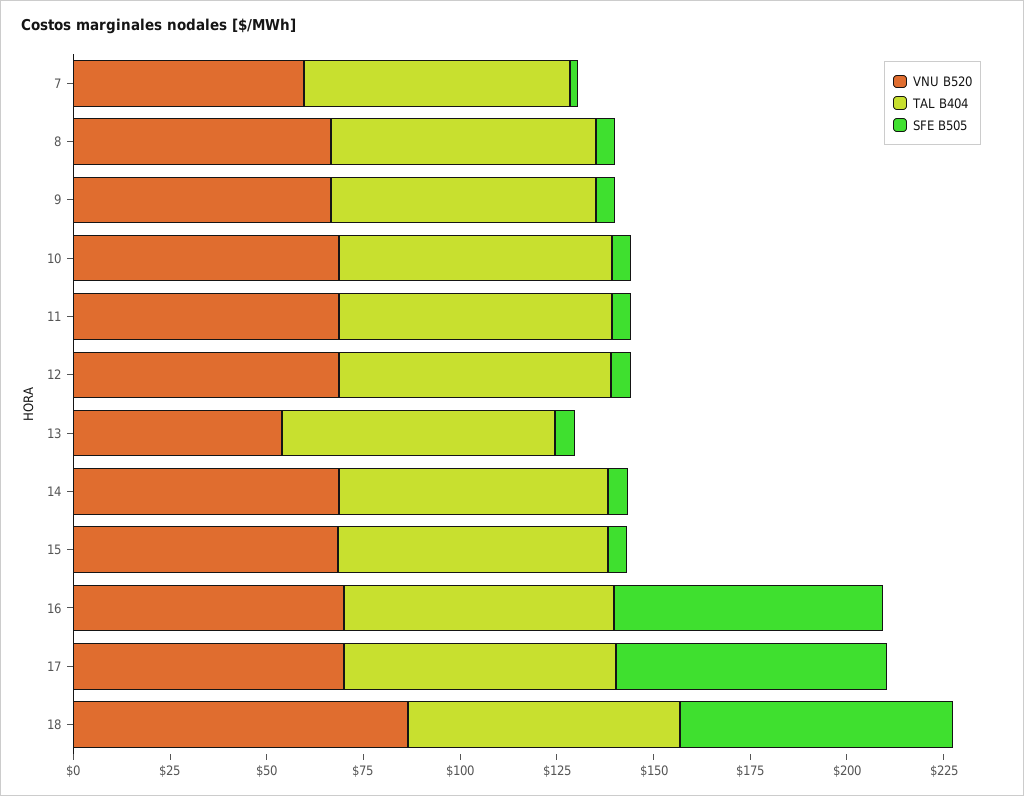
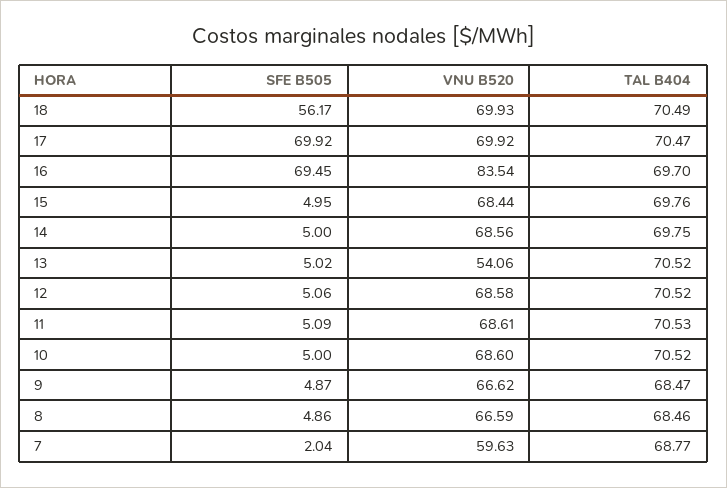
  {
    "VNU B520": {
      "7": 59.63,
      "8": 66.59,
      "9": 66.62,
      "10": 68.6,
      "11": 68.61,
      "12": 68.58,
      "13": 54.06,
      "14": 68.56,
      "15": 68.44,
-     "16": 70,
+     "16": 83.54,
      "17": 69.92,
-     "18": 85
+     "18": 69.93
    },
    "TAL B404": {
      "7": 68.77,
      "8": 68.46,
      "9": 68.47,
      "10": 70.52,
      "11": 70.53,
      "12": 70.52,
      "13": 70.52,
      "14": 69.75,
      "15": 69.76,
      "16": 69.7,
      "17": 70.47,
      "18": 70.49
    },
    "SFE B505": {
      "7": 2.04,
      "8": 4.86,
      "9": 4.87,
      "10": 5,
      "11": 5.09,
      "12": 5.06,
      "13": 5.02,
      "14": 5,
      "15": 4.95,
      "16": 69.45,
      "17": 69.92,
-     "18": 70
+     "18": 56.17
    }
  }

